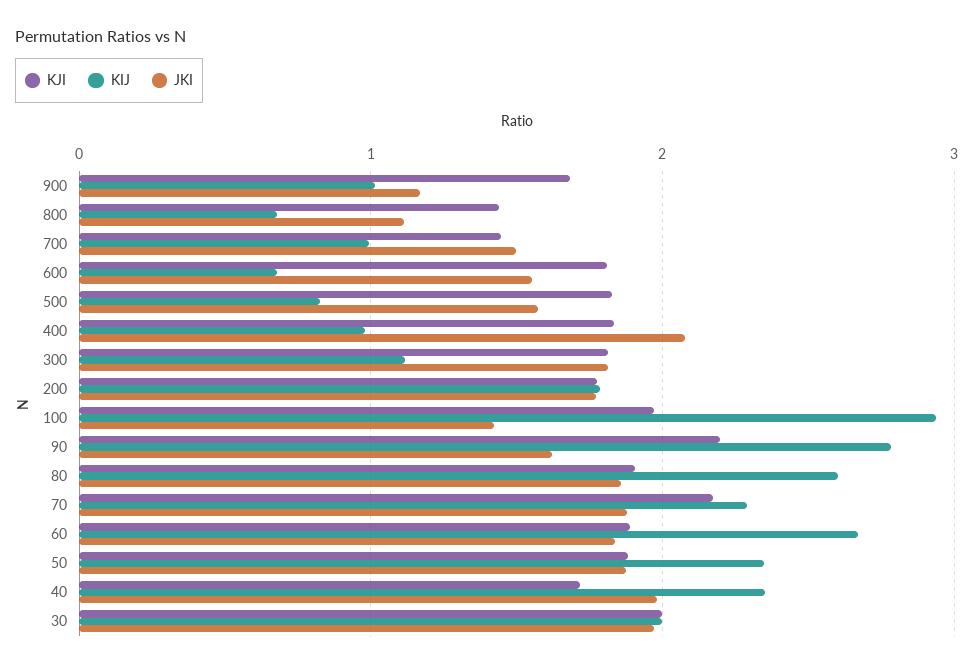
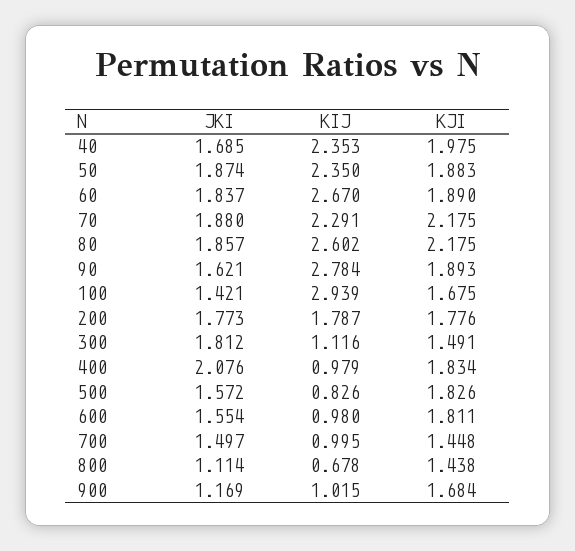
  {
    "KJI": {
      "900": 1.684,
      "800": 1.438,
      "700": 1.448,
      "600": 1.811,
      "500": 1.826,
      "400": 1.834,
-     "300": 1.8,
+     "300": 1.491,
      "200": 1.776,
-     "100": 2,
+     "100": 1.675,
-     "90": 2.2,
+     "90": 1.893,
-     "80": 1.9,
+     "80": 2.175,
      "70": 2.175,
      "60": 1.89,
      "50": 1.883,
-     "40": 1.7,
+     "40": 1.975
-     "30": 2
    },
    "KIJ": {
      "900": 1.015,
      "800": 0.678,
      "700": 0.995,
-     "600": 0.7,
+     "600": 0.98,
      "500": 0.826,
      "400": 0.979,
      "300": 1.116,
      "200": 1.787,
      "100": 2.939,
      "90": 2.784,
      "80": 2.602,
      "70": 2.291,
      "60": 2.67,
      "50": 2.35,
-     "40": 2.353,
+     "40": 2.353
-     "30": 2
    },
    "JKI": {
      "900": 1.169,
      "800": 1.114,
      "700": 1.497,
      "600": 1.554,
      "500": 1.572,
      "400": 2.076,
      "300": 1.812,
      "200": 1.773,
      "100": 1.421,
      "90": 1.621,
      "80": 1.857,
      "70": 1.88,
      "60": 1.837,
      "50": 1.874,
-     "40": 2,
+     "40": 1.685
-     "30": 2
    }
  }

